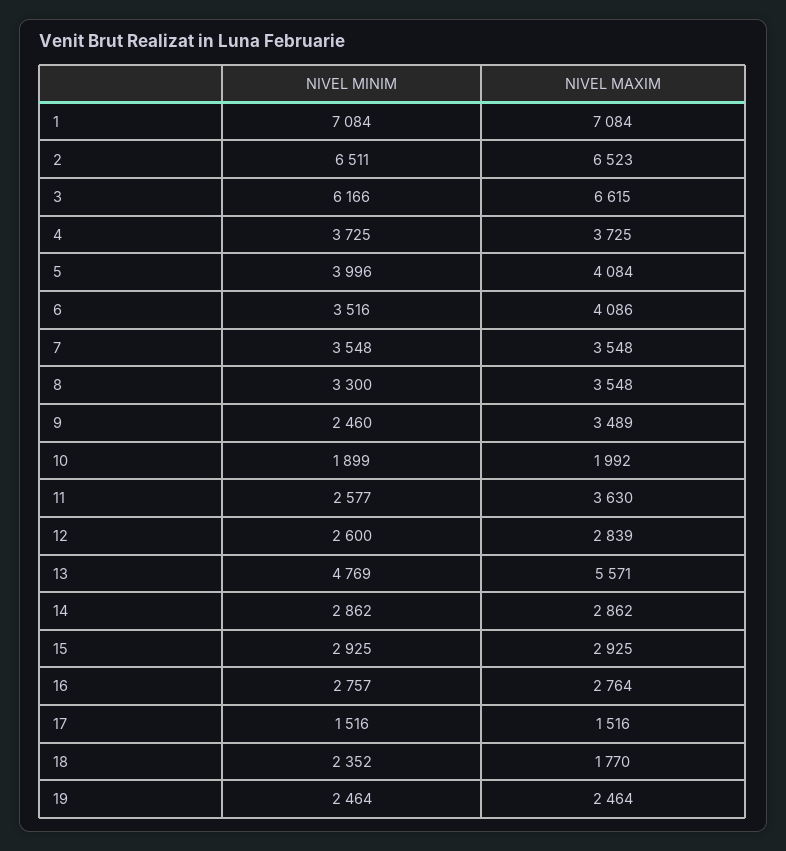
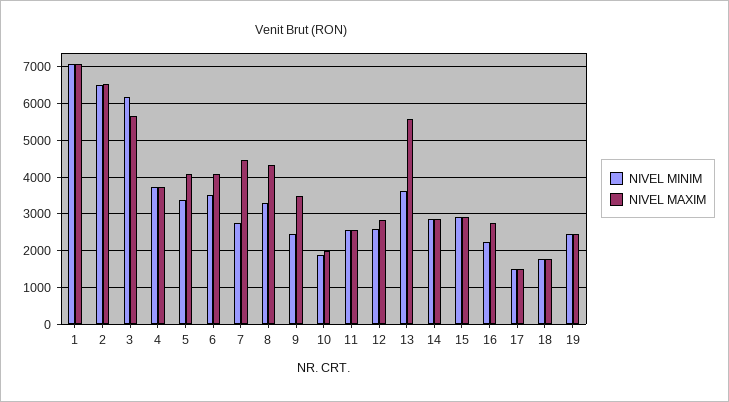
  {
    "NIVEL MINIM": {
      "1": 7084,
      "2": 6511,
      "3": 6166,
      "4": 3725,
-     "5": 3996,
+     "5": 3400,
      "6": 3516,
-     "7": 3548,
+     "7": 2800,
      "8": 3300,
      "9": 2460,
      "10": 1899,
      "11": 2577,
      "12": 2600,
-     "13": 4769,
+     "13": 3600,
      "14": 2862,
      "15": 2925,
-     "16": 2757,
+     "16": 2200,
      "17": 1516,
-     "18": 2352,
+     "18": 1800,
      "19": 2464
    },
    "NIVEL MAXIM": {
      "1": 7084,
      "2": 6523,
-     "3": 6615,
+     "3": 5600,
      "4": 3725,
      "5": 4084,
      "6": 4086,
-     "7": 3548,
+     "7": 4400,
-     "8": 3548,
+     "8": 4400,
      "9": 3489,
      "10": 1992,
-     "11": 3630,
+     "11": 2600,
      "12": 2839,
      "13": 5571,
      "14": 2862,
      "15": 2925,
      "16": 2764,
      "17": 1516,
      "18": 1770,
      "19": 2464
    }
  }

